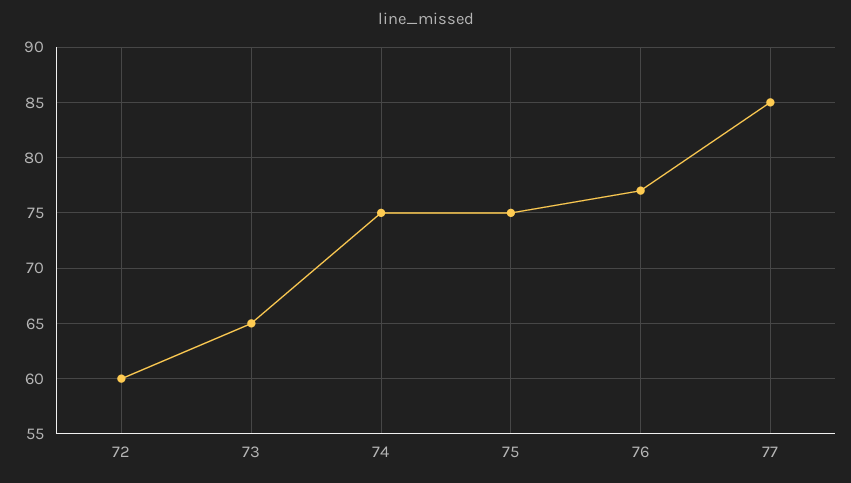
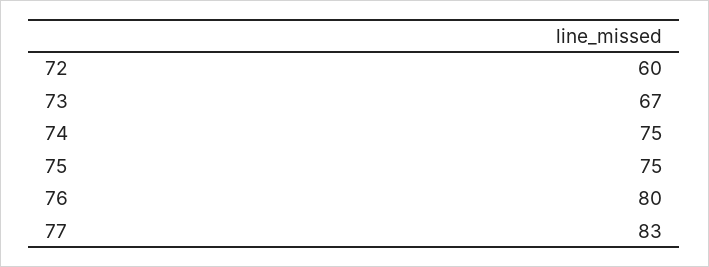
  {
    "72": 60,
-   "73": 65,
+   "73": 67,
    "74": 75,
    "75": 75,
-   "76": 77,
+   "76": 80,
-   "77": 85
+   "77": 83
  }

